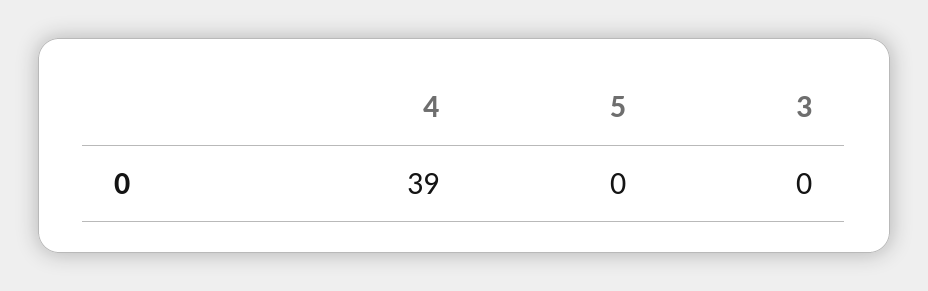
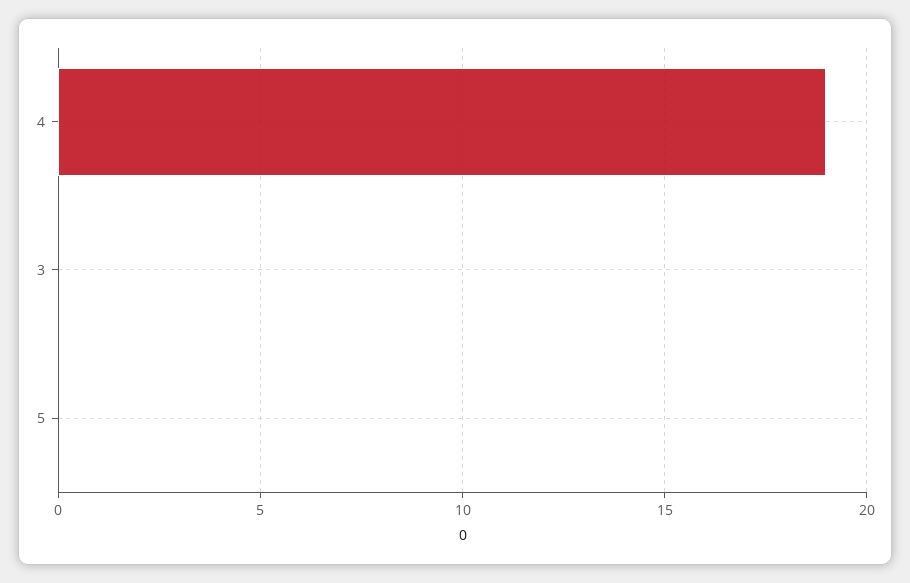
  {
-   "4": 39,
+   "4": 19,
    "5": 0,
    "3": 0
  }

